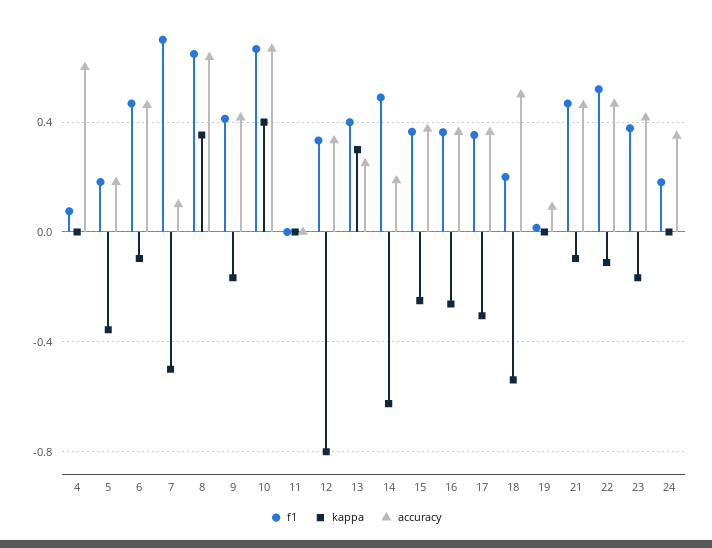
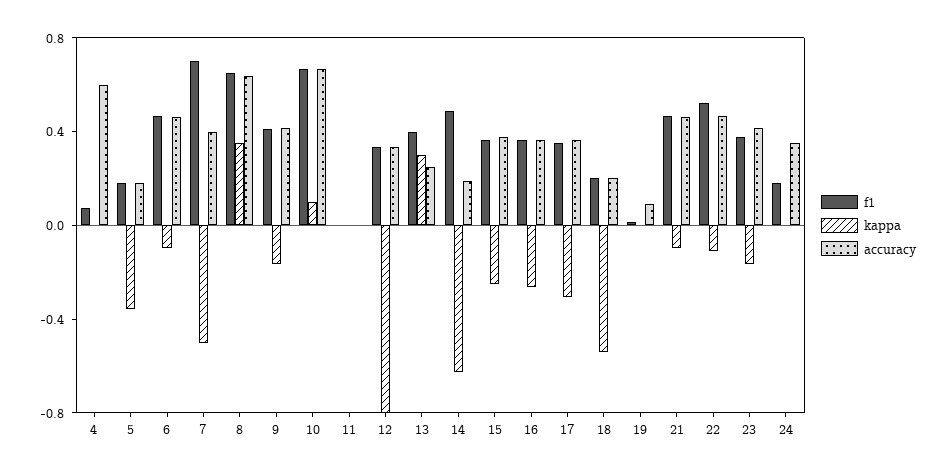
  {
    "f1": {
      "4": 0.1,
      "5": 0.2,
      "6": 0.45,
      "7": 0.7,
      "8": 0.65,
      "9": 0.4,
      "10": 0.65,
      "11": 0,
      "12": 0.35,
      "13": 0.4,
      "14": 0.5,
      "15": 0.35,
      "16": 0.35,
      "17": 0.35,
      "18": 0.2,
      "19": 0,
      "21": 0.45,
      "22": 0.5,
      "23": 0.4,
      "24": 0.2
    },
    "kappa": {
      "4": 0,
      "5": -0.35,
      "6": -0.1,
      "7": -0.5,
      "8": 0.35,
      "9": -0.15,
-     "10": 0.4,
+     "10": 0.1,
      "11": 0,
      "12": -0.8,
      "13": 0.3,
      "14": -0.65,
      "15": -0.25,
      "16": -0.25,
      "17": -0.3,
      "18": -0.55,
      "19": 0,
      "21": -0.1,
      "22": -0.1,
      "23": -0.15,
      "24": 0
    },
    "accuracy": {
      "4": 0.6,
      "5": 0.2,
      "6": 0.45,
-     "7": 0.1,
+     "7": 0.4,
      "8": 0.65,
      "9": 0.4,
      "10": 0.65,
      "11": 0,
      "12": 0.35,
      "13": 0.25,
      "14": 0.2,
      "15": 0.4,
      "16": 0.35,
      "17": 0.35,
-     "18": 0.5,
+     "18": 0.2,
      "19": 0.1,
      "21": 0.45,
      "22": 0.45,
      "23": 0.4,
      "24": 0.35
    }
  }

